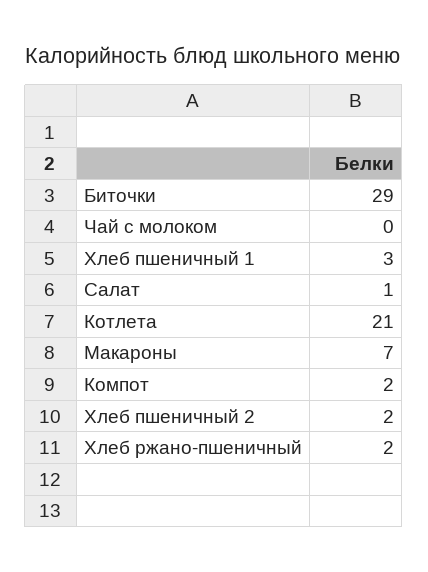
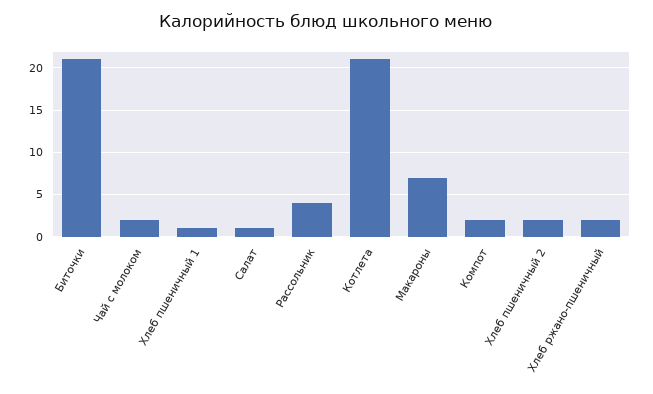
  {
-   "Биточки": 29,
+   "Биточки": 21,
-   "Чай с молоком": 0,
+   "Чай с молоком": 2,
-   "Хлеб пшеничный 1": 3,
+   "Хлеб пшеничный 1": 1,
    "Салат": 1,
    "Котлета": 21,
    "Макароны": 7,
    "Компот": 2,
    "Хлеб пшеничный 2": 2,
-   "Хлеб ржано-пшеничный": 2
+   "Хлеб ржано-пшеничный": 2,
+   "Рассольник": 4
  }

